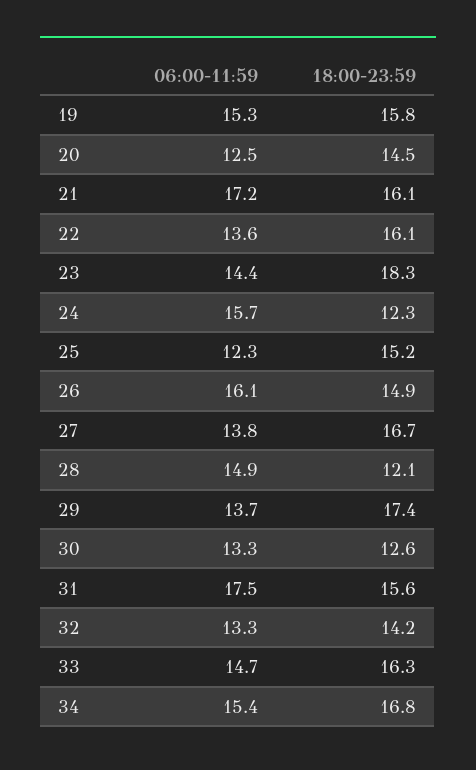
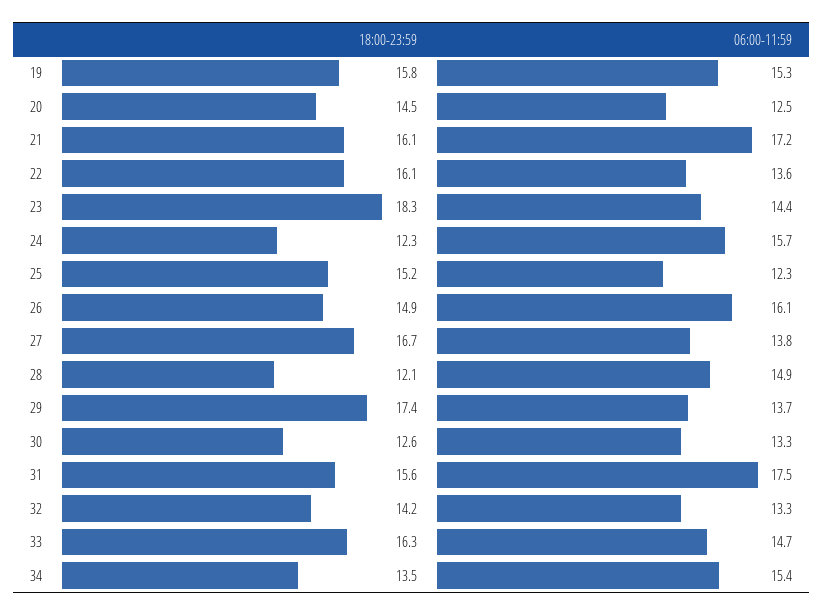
  {
    "06:00-11:59": {
      "19": 15.3,
      "20": 12.5,
      "21": 17.2,
      "22": 13.6,
      "23": 14.4,
      "24": 15.7,
      "25": 12.3,
      "26": 16.1,
      "27": 13.8,
      "28": 14.9,
      "29": 13.7,
      "30": 13.3,
      "31": 17.5,
      "32": 13.3,
      "33": 14.7,
      "34": 15.4
    },
    "18:00-23:59": {
      "19": 15.8,
      "20": 14.5,
      "21": 16.1,
      "22": 16.1,
      "23": 18.3,
      "24": 12.3,
      "25": 15.2,
      "26": 14.9,
      "27": 16.7,
      "28": 12.1,
      "29": 17.4,
      "30": 12.6,
      "31": 15.6,
      "32": 14.2,
      "33": 16.3,
-     "34": 16.8
+     "34": 13.5
    }
  }

